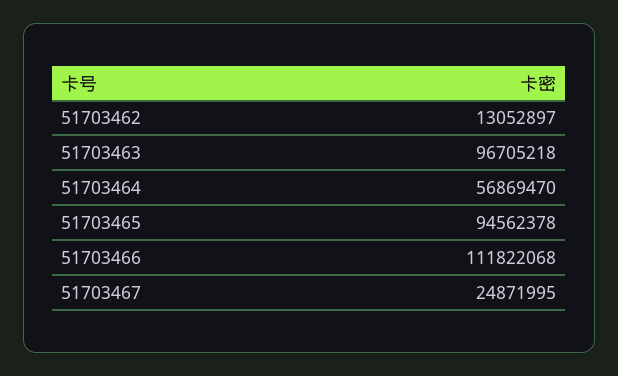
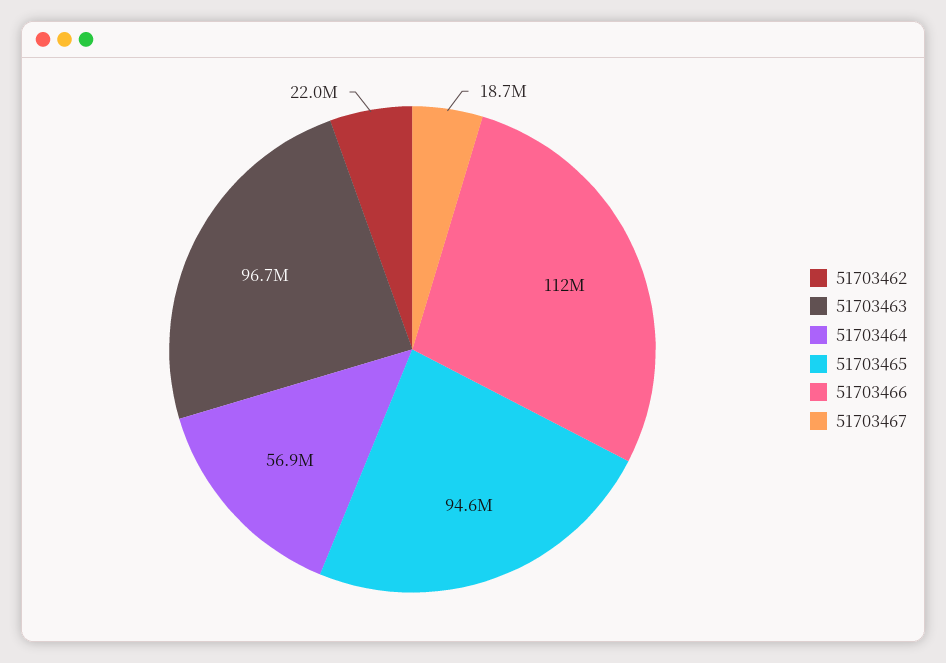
  {
-   "51703462": 13052897,
+   "51703462": 22000000,
    "51703463": 96705218,
    "51703464": 56869470,
    "51703465": 94562378,
    "51703466": 111822068,
-   "51703467": 24871995
+   "51703467": 18700000
  }

